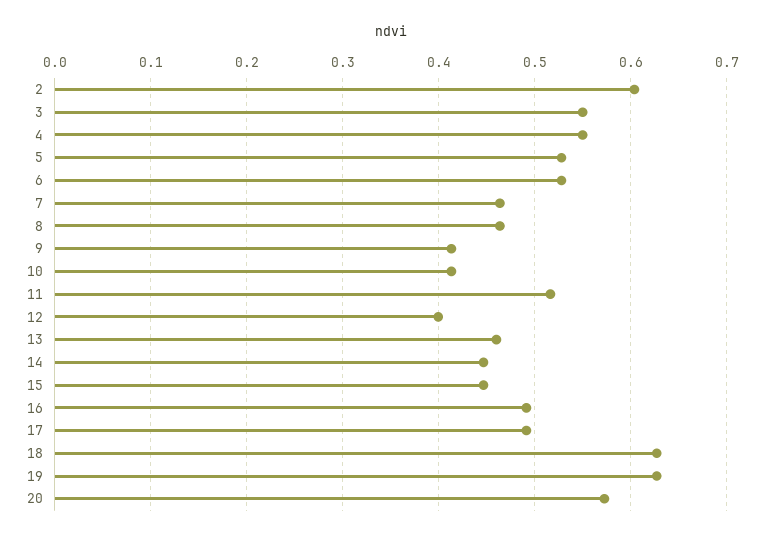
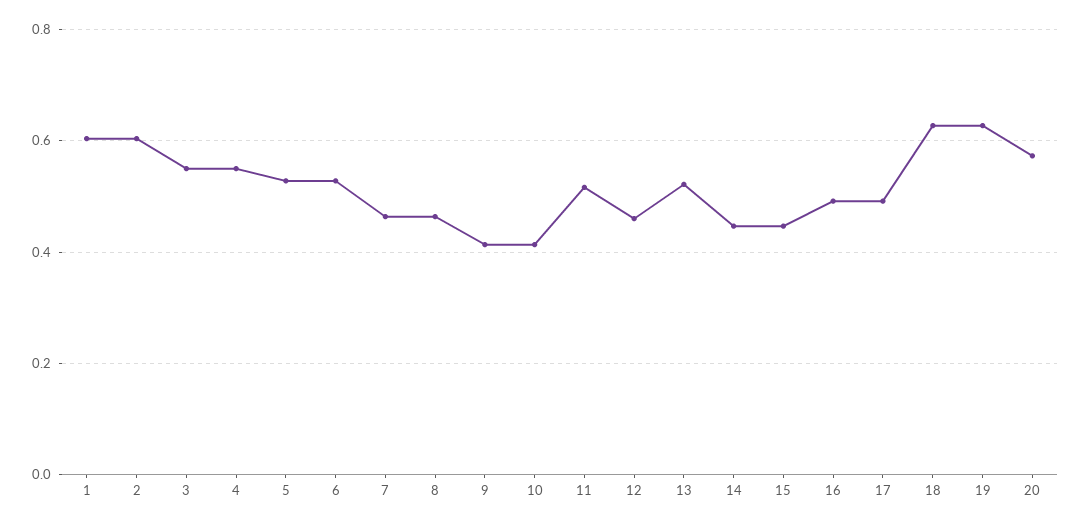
  {
    "2": 0.6,
    "3": 0.55,
    "4": 0.55,
    "5": 0.53,
    "6": 0.53,
    "7": 0.46,
    "8": 0.46,
    "9": 0.41,
    "10": 0.41,
    "11": 0.52,
-   "12": 0.4,
+   "12": 0.46,
-   "13": 0.46,
+   "13": 0.52,
    "14": 0.45,
    "15": 0.45,
    "16": 0.49,
    "17": 0.49,
    "18": 0.63,
    "19": 0.63,
-   "20": 0.57
+   "20": 0.57,
+   "1": 0.6
  }

